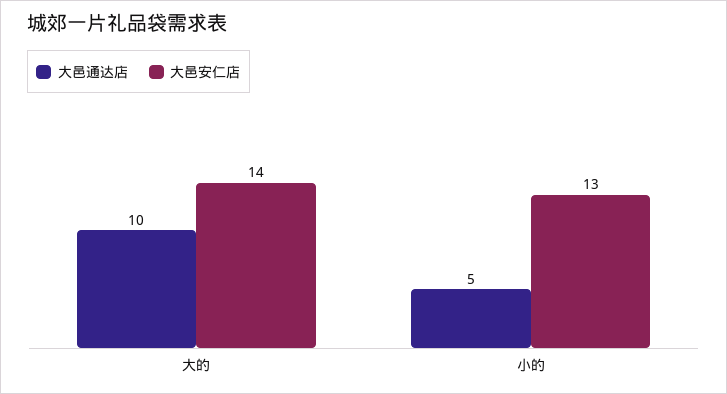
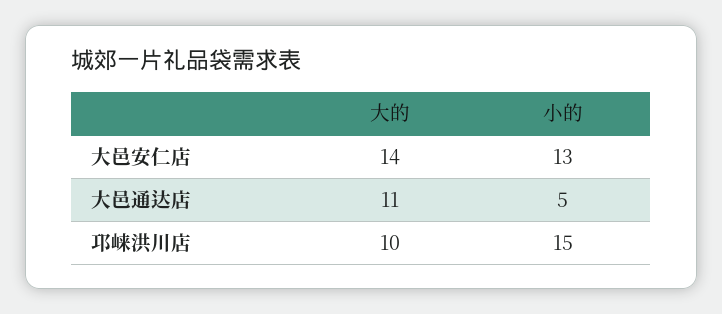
  {
    "大邑通达店": {
-     "大的": 10,
+     "大的": 11,
      "小的": 5
    },
    "大邑安仁店": {
      "大的": 14,
      "小的": 13
-   }
+   },
+   "邛崃洪川店": {
+     "大的": 10,
+     "小的": 15
+   }
  }

